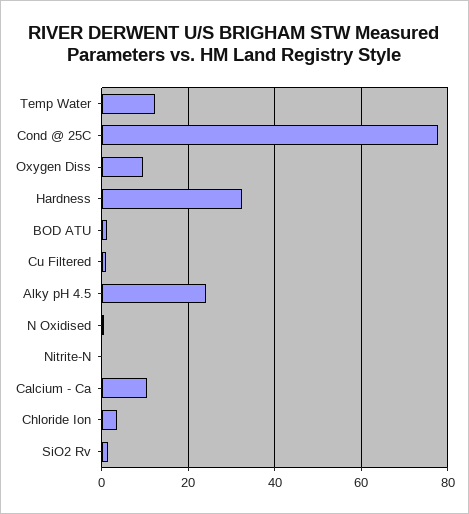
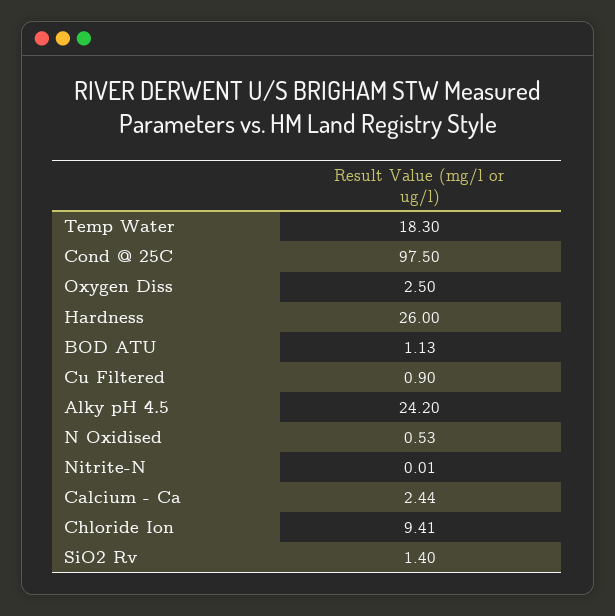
  {
-   "Temp Water": 12,
+   "Temp Water": 18.3,
-   "Cond @ 25C": 78,
+   "Cond @ 25C": 97.5,
-   "Oxygen Diss": 10,
+   "Oxygen Diss": 2.5,
-   "Hardness": 32,
+   "Hardness": 26,
    "BOD ATU": 1.13,
    "Cu Filtered": 0.9,
    "Alky pH 4.5": 24.2,
    "N Oxidised": 0.53,
    "Nitrite-N": 0.01,
-   "Calcium - Ca": 10,
+   "Calcium - Ca": 2.44,
-   "Chloride Ion": 4,
+   "Chloride Ion": 9.41,
    "SiO2 Rv": 1.4
  }

